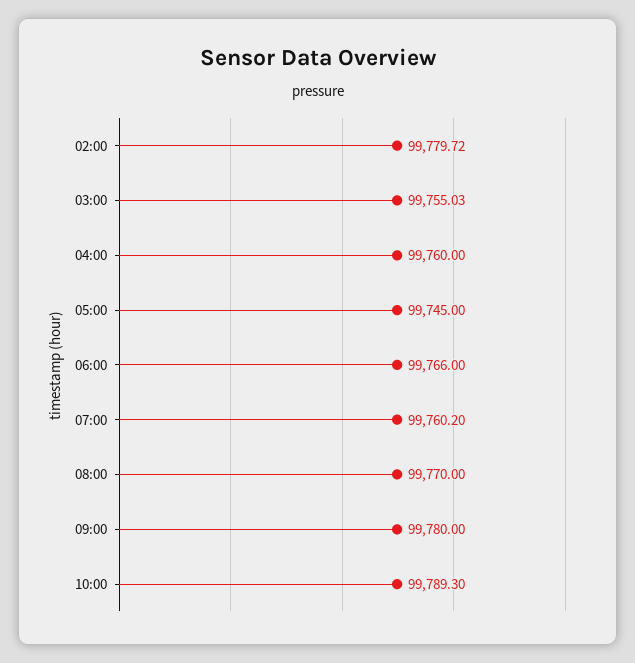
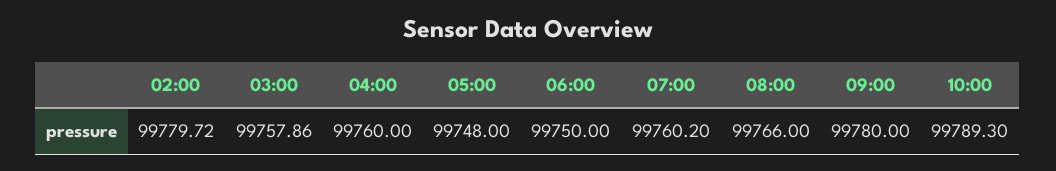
  {
    "02:00": 99779.72,
-   "03:00": 99755.03,
+   "03:00": 99757.86,
    "04:00": 99760,
-   "05:00": 99745,
+   "05:00": 99748,
-   "06:00": 99766,
+   "06:00": 99750,
    "07:00": 99760.2,
-   "08:00": 99770,
+   "08:00": 99766,
    "09:00": 99780,
    "10:00": 99789.3
  }

